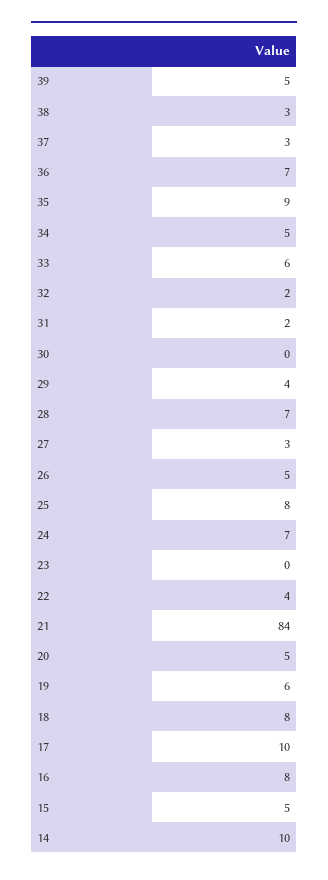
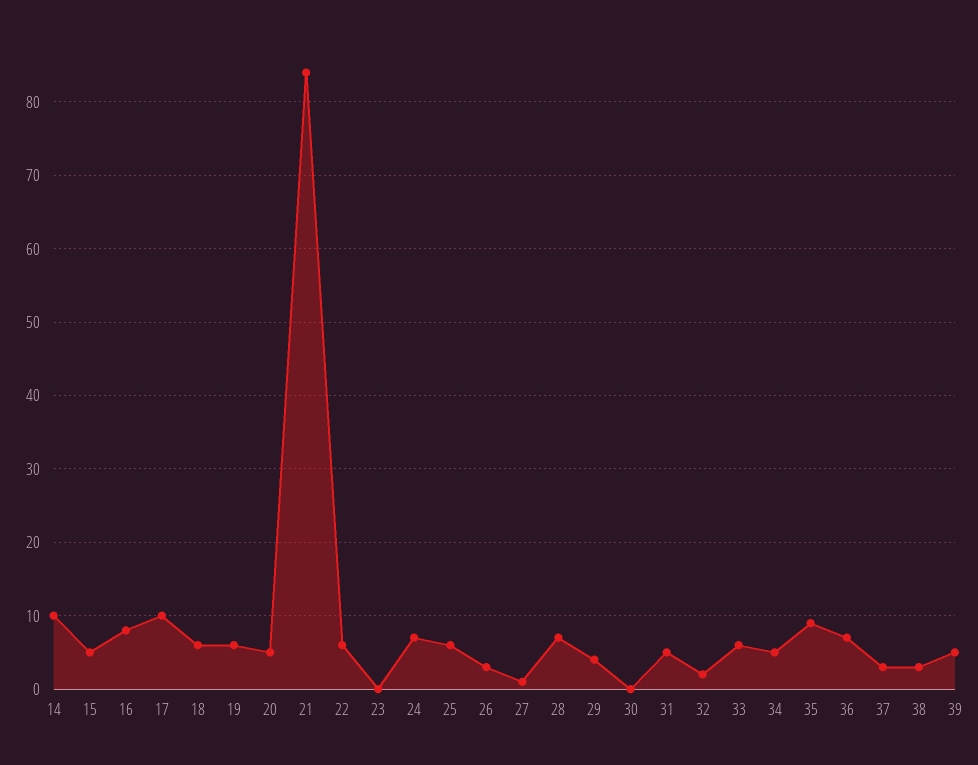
  {
    "39": 5,
    "38": 3,
    "37": 3,
    "36": 7,
    "35": 9,
    "34": 5,
    "33": 6,
    "32": 2,
-   "31": 2,
+   "31": 5,
    "30": 0,
    "29": 4,
    "28": 7,
-   "27": 3,
+   "27": 1,
-   "26": 5,
+   "26": 3,
-   "25": 8,
+   "25": 6,
    "24": 7,
    "23": 0,
-   "22": 4,
+   "22": 6,
    "21": 84,
    "20": 5,
    "19": 6,
-   "18": 8,
+   "18": 6,
    "17": 10,
    "16": 8,
    "15": 5,
    "14": 10
  }

